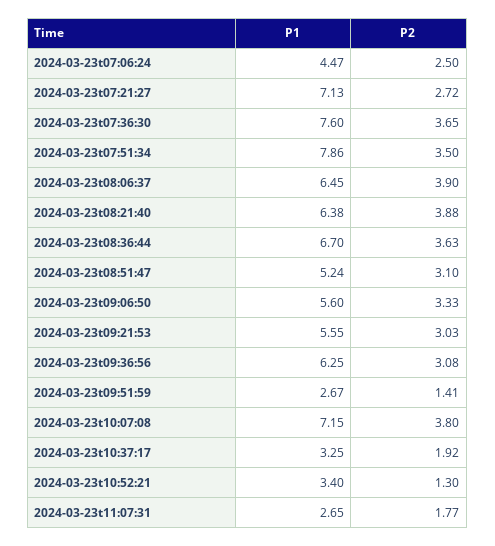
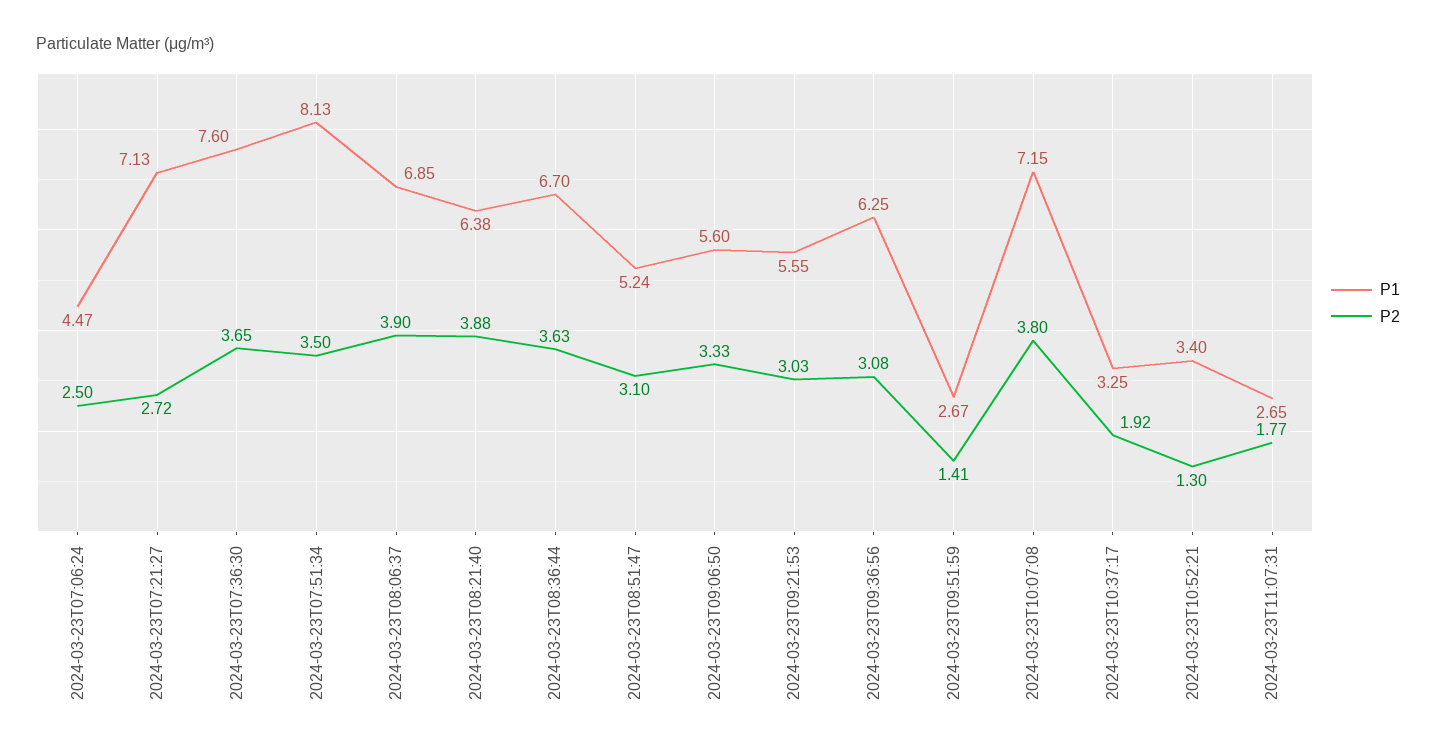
  {
    "P1": {
      "2024-03-23t07:06:24": 4.47,
      "2024-03-23t07:21:27": 7.13,
      "2024-03-23t07:36:30": 7.6,
-     "2024-03-23t07:51:34": 7.86,
+     "2024-03-23t07:51:34": 8.13,
-     "2024-03-23t08:06:37": 6.45,
+     "2024-03-23t08:06:37": 6.85,
      "2024-03-23t08:21:40": 6.38,
      "2024-03-23t08:36:44": 6.7,
      "2024-03-23t08:51:47": 5.24,
      "2024-03-23t09:06:50": 5.6,
      "2024-03-23t09:21:53": 5.55,
      "2024-03-23t09:36:56": 6.25,
      "2024-03-23t09:51:59": 2.67,
      "2024-03-23t10:07:08": 7.15,
      "2024-03-23t10:37:17": 3.25,
      "2024-03-23t10:52:21": 3.4,
      "2024-03-23t11:07:31": 2.65
    },
    "P2": {
      "2024-03-23t07:06:24": 2.5,
      "2024-03-23t07:21:27": 2.72,
      "2024-03-23t07:36:30": 3.65,
      "2024-03-23t07:51:34": 3.5,
      "2024-03-23t08:06:37": 3.9,
      "2024-03-23t08:21:40": 3.88,
      "2024-03-23t08:36:44": 3.63,
      "2024-03-23t08:51:47": 3.1,
      "2024-03-23t09:06:50": 3.33,
      "2024-03-23t09:21:53": 3.03,
      "2024-03-23t09:36:56": 3.08,
      "2024-03-23t09:51:59": 1.41,
      "2024-03-23t10:07:08": 3.8,
      "2024-03-23t10:37:17": 1.92,
      "2024-03-23t10:52:21": 1.3,
      "2024-03-23t11:07:31": 1.77
    }
  }

